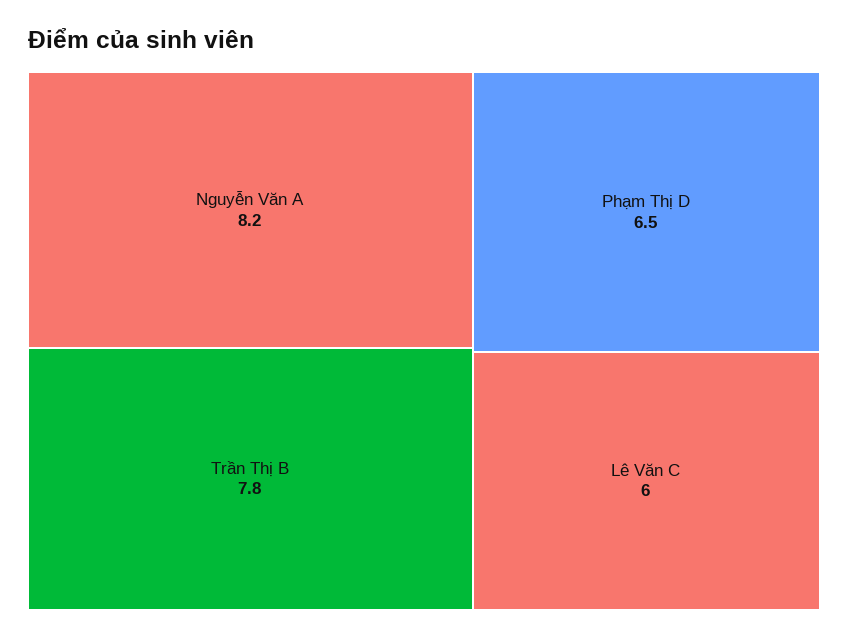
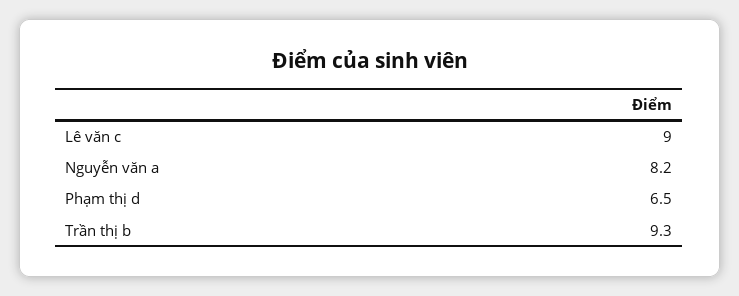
  {
    "Nguyễn Văn A": 8.2,
-   "Trần Thị B": 7.8,
+   "Trần Thị B": 9.3,
    "Phạm Thị D": 6.5,
-   "Lê Văn C": 6
+   "Lê Văn C": 9
  }

